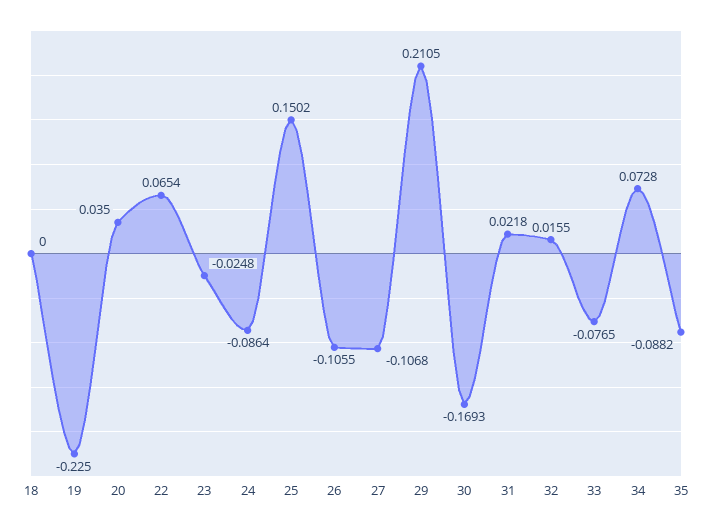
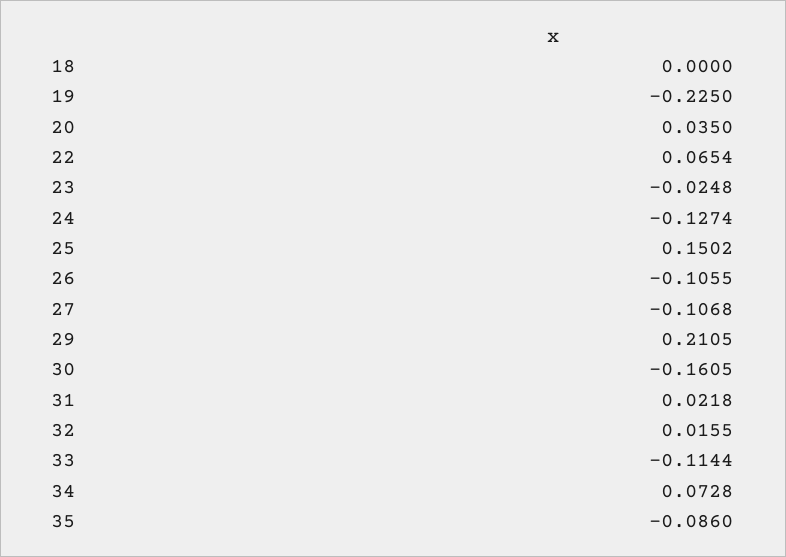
  {
    "18": 0,
    "19": -0.225,
    "20": 0.035,
    "22": 0.0654,
    "23": -0.0248,
-   "24": -0.0864,
+   "24": -0.1274,
    "25": 0.1502,
    "26": -0.1055,
    "27": -0.1068,
    "29": 0.2105,
-   "30": -0.1693,
+   "30": -0.1605,
    "31": 0.0218,
    "32": 0.0155,
-   "33": -0.0765,
+   "33": -0.1144,
    "34": 0.0728,
-   "35": -0.0882
+   "35": -0.086
  }

